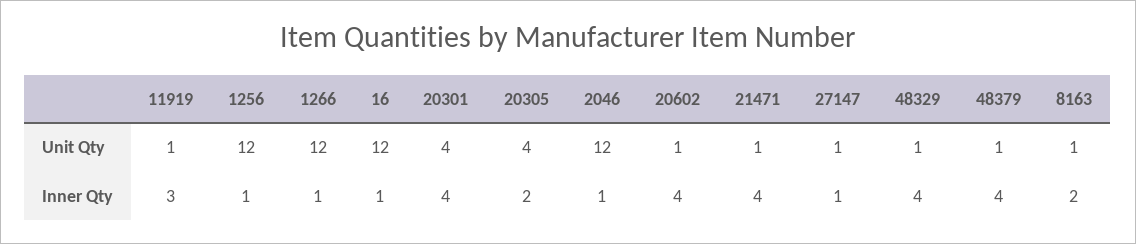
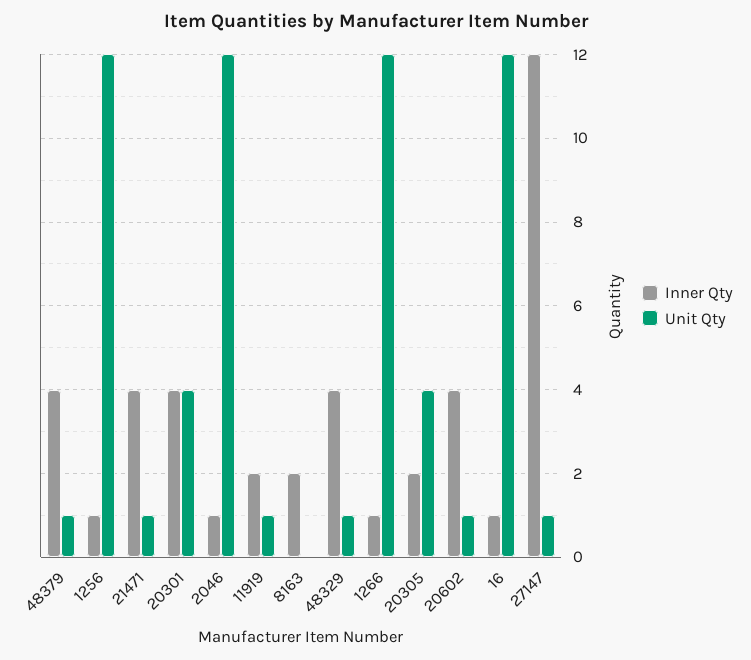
  {
    "Unit Qty": {
      "11919": 1,
      "1256": 12,
      "1266": 12,
      "16": 12,
      "20301": 4,
      "20305": 4,
      "2046": 12,
      "20602": 1,
      "21471": 1,
      "27147": 1,
      "48329": 1,
      "48379": 1,
-     "8163": 1
+     "8163": 0
    },
    "Inner Qty": {
-     "11919": 3,
+     "11919": 2,
      "1256": 1,
      "1266": 1,
      "16": 1,
      "20301": 4,
      "20305": 2,
      "2046": 1,
      "20602": 4,
      "21471": 4,
-     "27147": 1,
+     "27147": 12,
      "48329": 4,
      "48379": 4,
      "8163": 2
    }
  }

